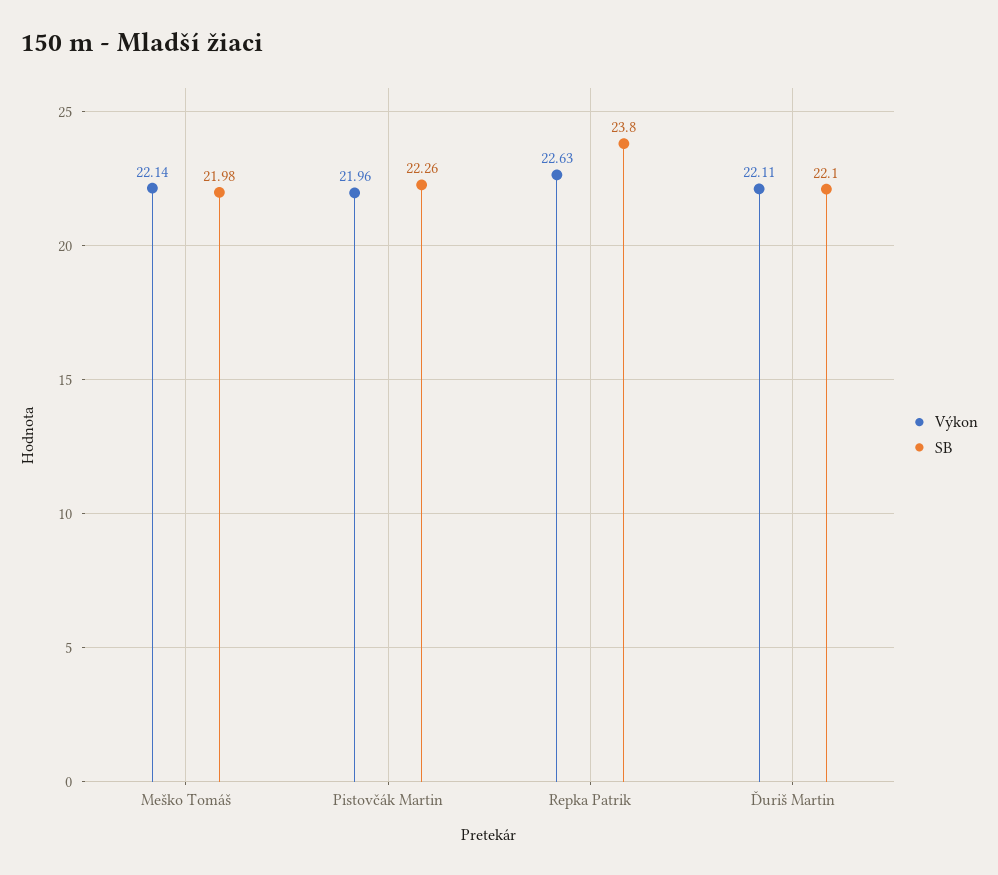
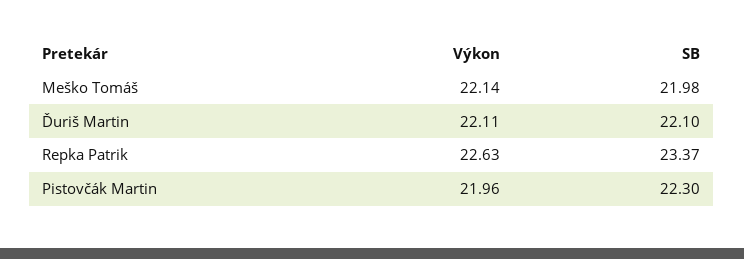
  {
    "Výkon": {
      "Meško Tomáš": 22.14,
      "Pistovčák Martin": 21.96,
      "Repka Patrik": 22.63,
      "Ďuriš Martin": 22.11
    },
    "SB": {
      "Meško Tomáš": 21.98,
-     "Pistovčák Martin": 22.26,
+     "Pistovčák Martin": 22.3,
-     "Repka Patrik": 23.8,
+     "Repka Patrik": 23.37,
      "Ďuriš Martin": 22.1
    }
  }

